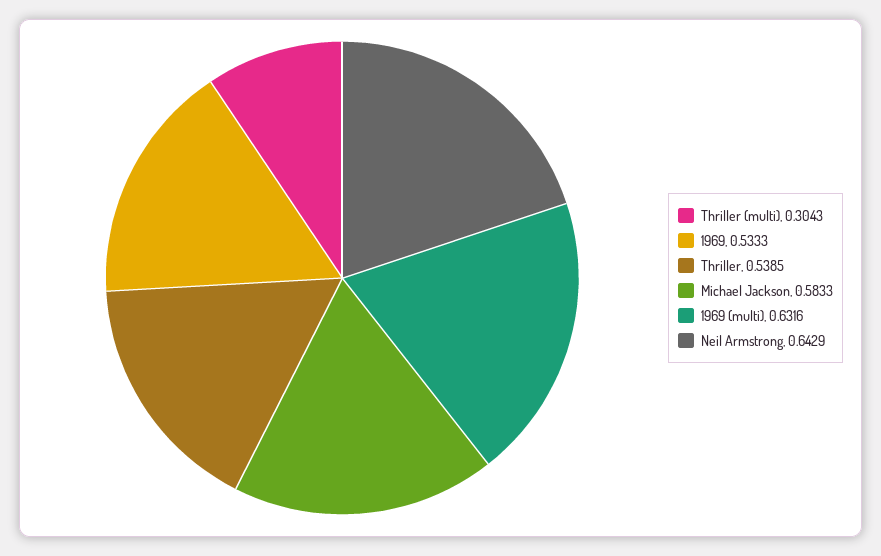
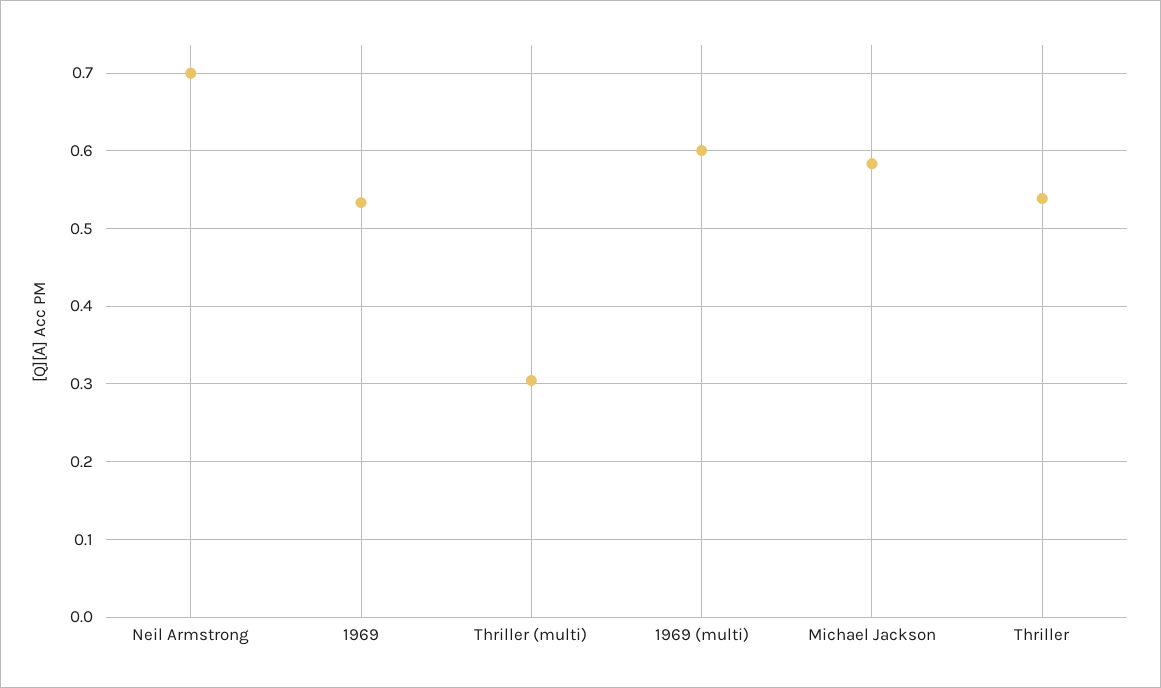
  {
    "Thriller (multi)": 0.3043,
    "1969": 0.5333,
    "Thriller": 0.5385,
    "Michael Jackson": 0.5833,
-   "1969 (multi)": 0.6316,
+   "1969 (multi)": 0.6,
-   "Neil Armstrong": 0.6429
+   "Neil Armstrong": 0.7
  }

